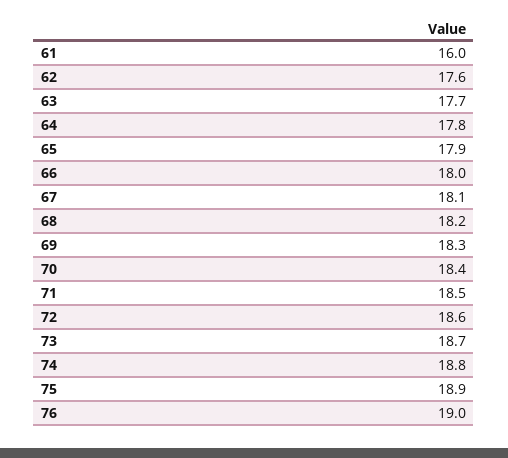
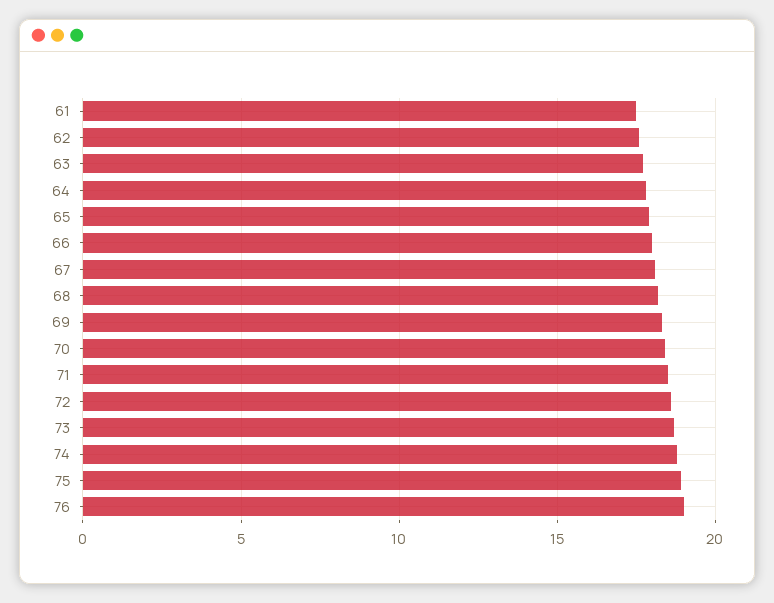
  {
-   "61": 16,
+   "61": 17.5,
    "62": 17.6,
    "63": 17.7,
    "64": 17.8,
    "65": 17.9,
    "66": 18,
    "67": 18.1,
    "68": 18.2,
    "69": 18.3,
    "70": 18.4,
    "71": 18.5,
    "72": 18.6,
    "73": 18.7,
    "74": 18.8,
    "75": 18.9,
    "76": 19
  }

